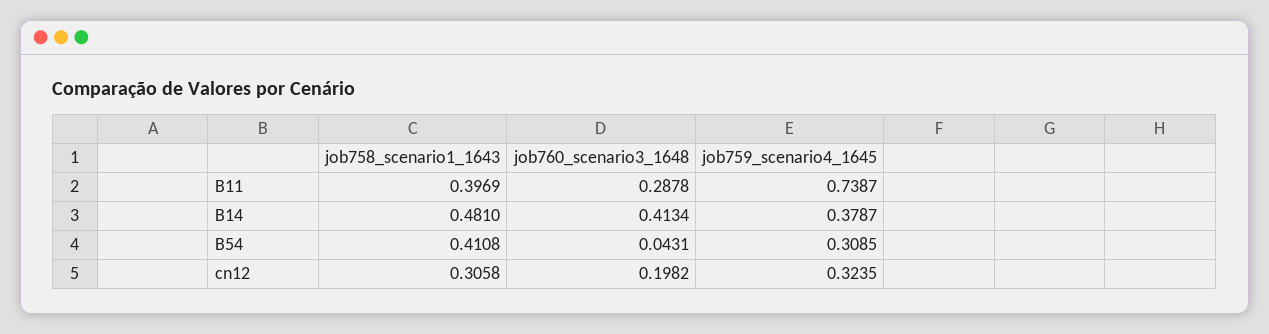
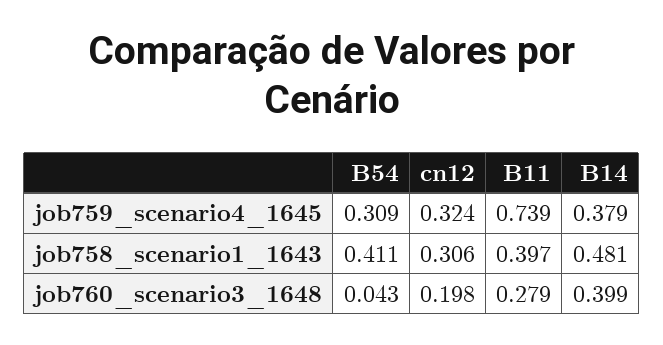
  {
    "job758_scenario1_1643": {
      "B11": 0.3969,
      "B14": 0.481,
      "B54": 0.4108,
      "cn12": 0.3058
    },
    "job760_scenario3_1648": {
-     "B11": 0.2878,
+     "B11": 0.279,
-     "B14": 0.4134,
+     "B14": 0.399,
      "B54": 0.0431,
      "cn12": 0.1982
    },
    "job759_scenario4_1645": {
      "B11": 0.7387,
      "B14": 0.3787,
      "B54": 0.3085,
      "cn12": 0.3235
    }
  }

